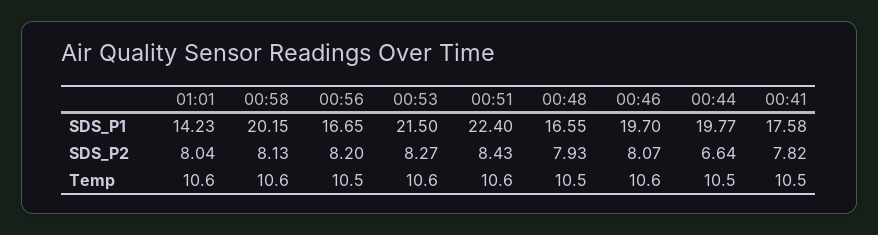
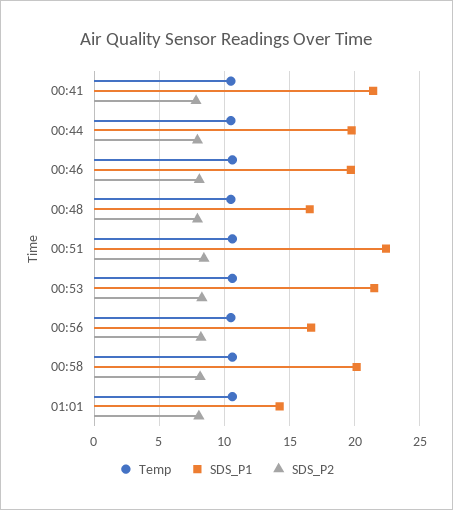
  {
    "SDS_P1": {
      "01:01": 14.23,
      "00:58": 20.15,
      "00:56": 16.65,
      "00:53": 21.5,
      "00:51": 22.4,
      "00:48": 16.55,
      "00:46": 19.7,
      "00:44": 19.77,
-     "00:41": 17.58
+     "00:41": 21.5
    },
    "SDS_P2": {
      "01:01": 8.04,
      "00:58": 8.13,
      "00:56": 8.2,
      "00:53": 8.27,
      "00:51": 8.43,
      "00:48": 7.93,
      "00:46": 8.07,
-     "00:44": 6.64,
+     "00:44": 8,
      "00:41": 7.82
    },
    "Temp": {
      "01:01": 10.6,
      "00:58": 10.6,
      "00:56": 10.5,
      "00:53": 10.6,
      "00:51": 10.6,
      "00:48": 10.5,
      "00:46": 10.6,
      "00:44": 10.5,
      "00:41": 10.5
    }
  }

